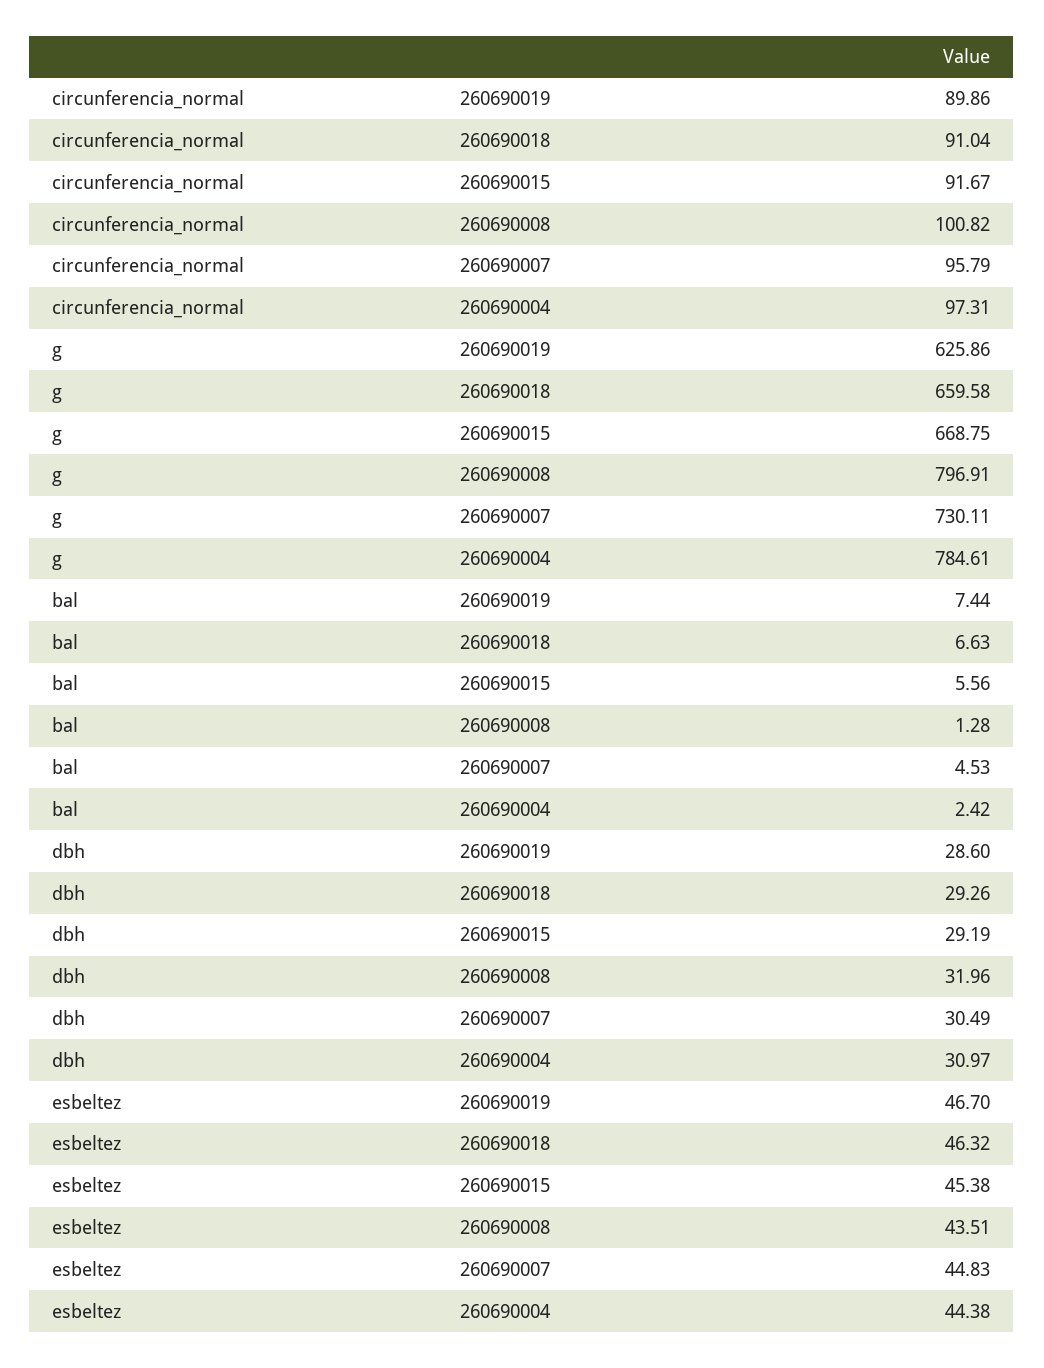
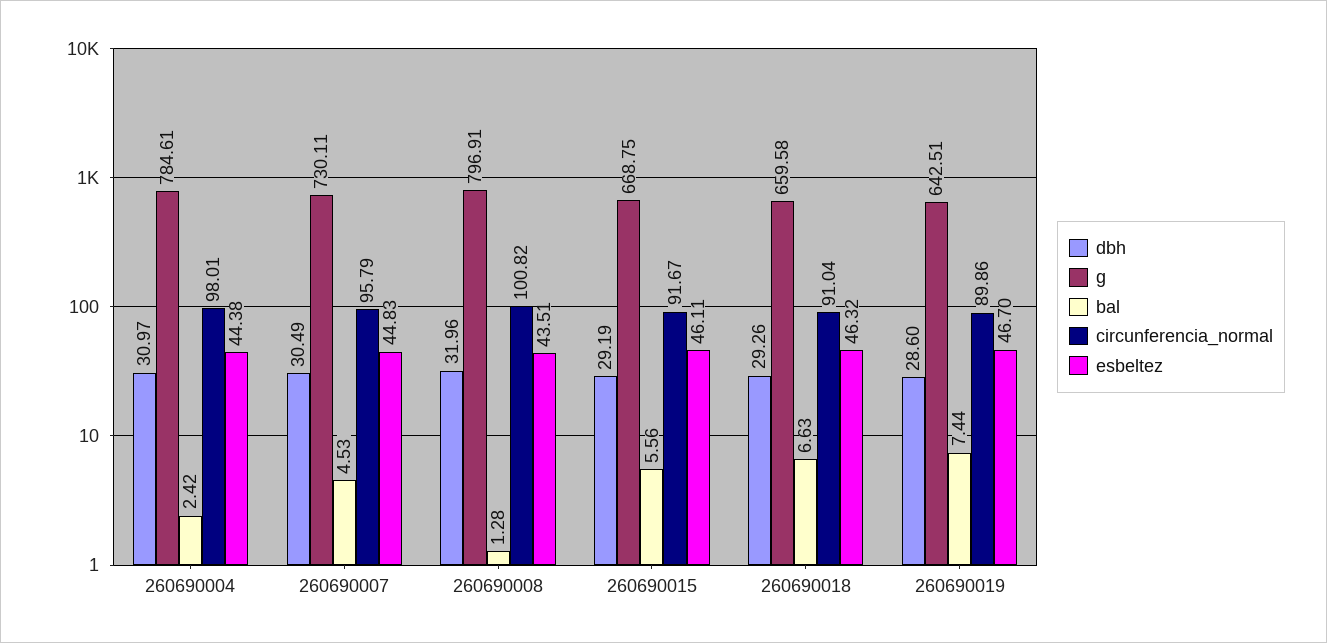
  {
    "circunferencia_normal": {
      "260690019": 89.86,
      "260690018": 91.04,
      "260690015": 91.67,
      "260690008": 100.82,
      "260690007": 95.79,
-     "260690004": 97.31
+     "260690004": 98.01
    },
    "g": {
-     "260690019": 625.86,
+     "260690019": 642.51,
      "260690018": 659.58,
      "260690015": 668.75,
      "260690008": 796.91,
      "260690007": 730.11,
      "260690004": 784.61
    },
    "bal": {
      "260690019": 7.44,
      "260690018": 6.63,
      "260690015": 5.56,
      "260690008": 1.28,
      "260690007": 4.53,
      "260690004": 2.42
    },
    "dbh": {
      "260690019": 28.6,
      "260690018": 29.26,
      "260690015": 29.19,
      "260690008": 31.96,
      "260690007": 30.49,
      "260690004": 30.97
    },
    "esbeltez": {
      "260690019": 46.7,
      "260690018": 46.32,
-     "260690015": 45.38,
+     "260690015": 46.11,
      "260690008": 43.51,
      "260690007": 44.83,
      "260690004": 44.38
    }
  }

